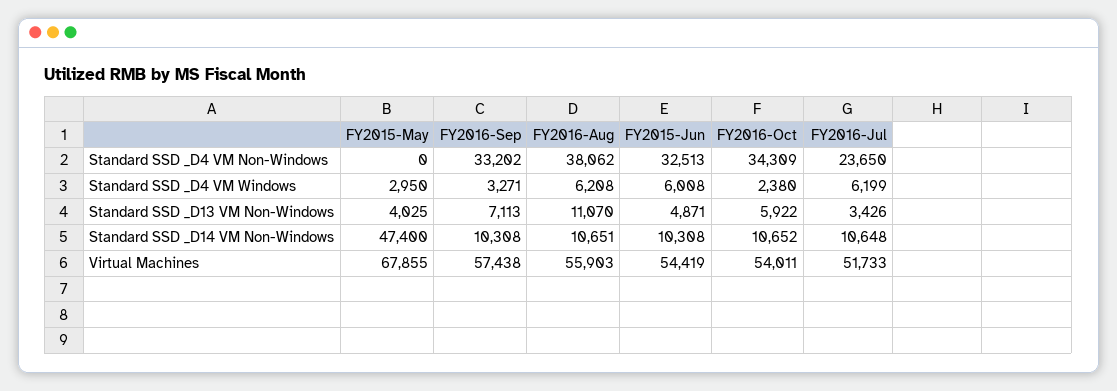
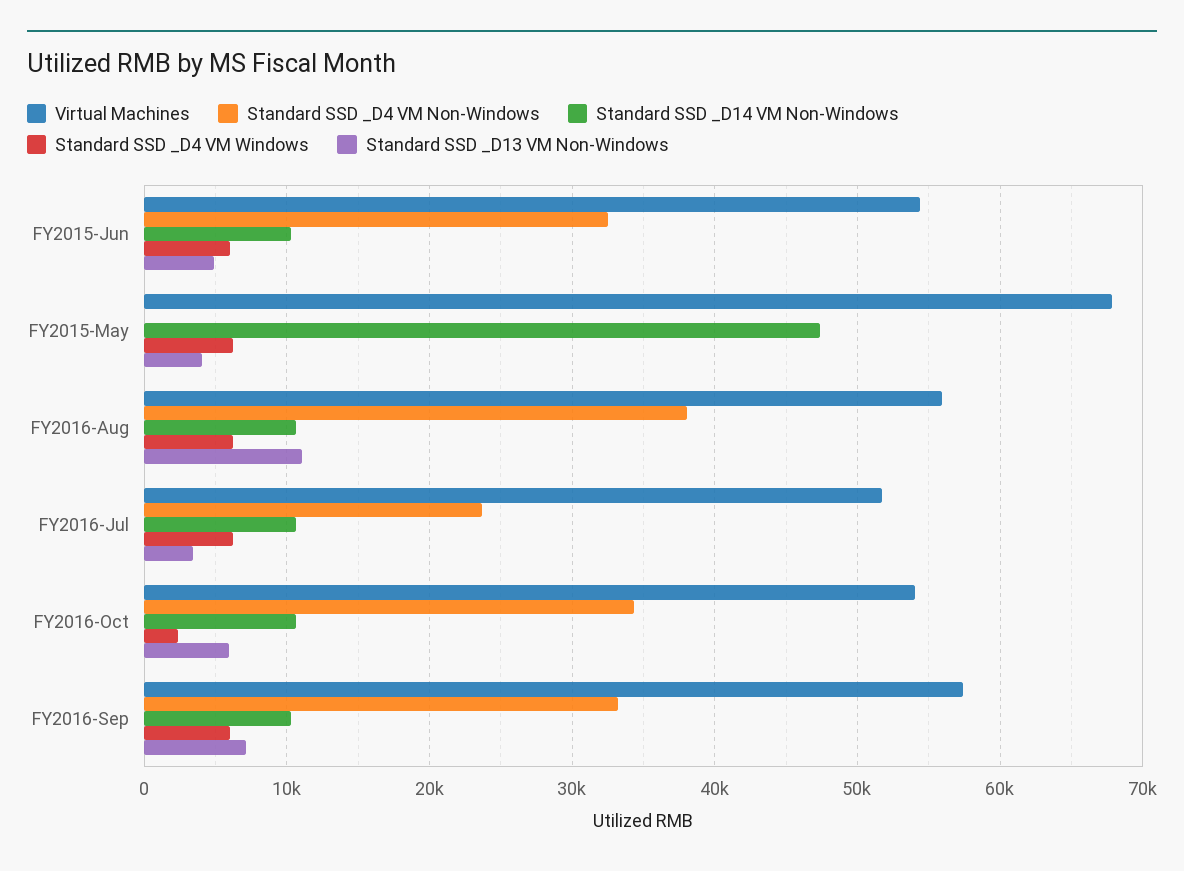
  {
    "Standard SSD _D4 VM Non-Windows": {
      "FY2015-May": 0,
      "FY2016-Sep": 33202,
      "FY2016-Aug": 38062,
      "FY2015-Jun": 32513,
      "FY2016-Oct": 34309,
      "FY2016-Jul": 23650
    },
    "Standard SSD _D4 VM Windows": {
-     "FY2015-May": 2950,
+     "FY2015-May": 6000,
-     "FY2016-Sep": 3271,
+     "FY2016-Sep": 6000,
      "FY2016-Aug": 6208,
      "FY2015-Jun": 6008,
      "FY2016-Oct": 2380,
      "FY2016-Jul": 6199
    },
    "Standard SSD _D13 VM Non-Windows": {
      "FY2015-May": 4025,
      "FY2016-Sep": 7113,
      "FY2016-Aug": 11070,
      "FY2015-Jun": 4871,
      "FY2016-Oct": 5922,
      "FY2016-Jul": 3426
    },
    "Standard SSD _D14 VM Non-Windows": {
      "FY2015-May": 47400,
      "FY2016-Sep": 10308,
      "FY2016-Aug": 10651,
      "FY2015-Jun": 10308,
      "FY2016-Oct": 10652,
      "FY2016-Jul": 10648
    },
    "Virtual Machines": {
      "FY2015-May": 67855,
      "FY2016-Sep": 57438,
      "FY2016-Aug": 55903,
      "FY2015-Jun": 54419,
      "FY2016-Oct": 54011,
      "FY2016-Jul": 51733
    }
  }

